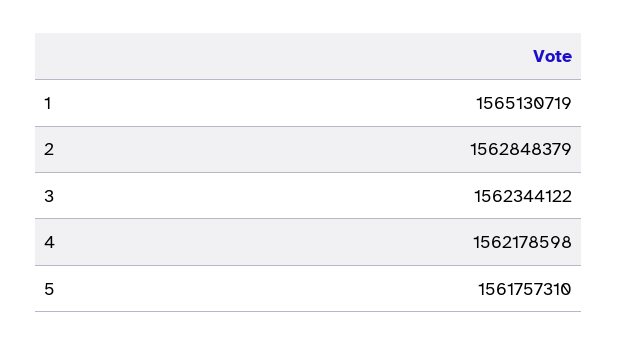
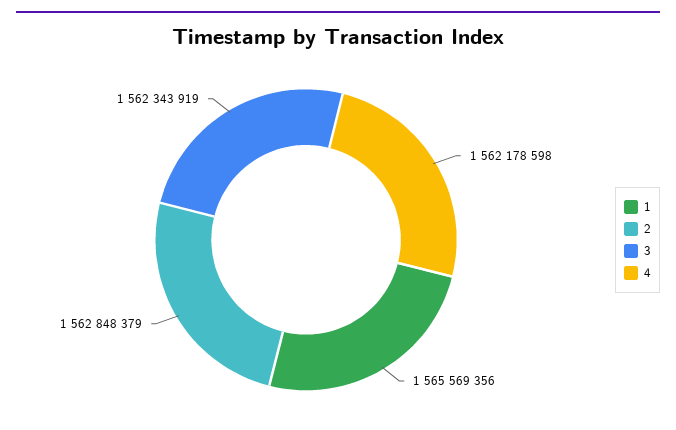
  {
-   "1": 1565130719,
+   "1": 1565569356,
    "2": 1562848379,
-   "3": 1562344122,
+   "3": 1562343919,
-   "4": 1562178598,
+   "4": 1562178598
-   "5": 1561757310
  }

